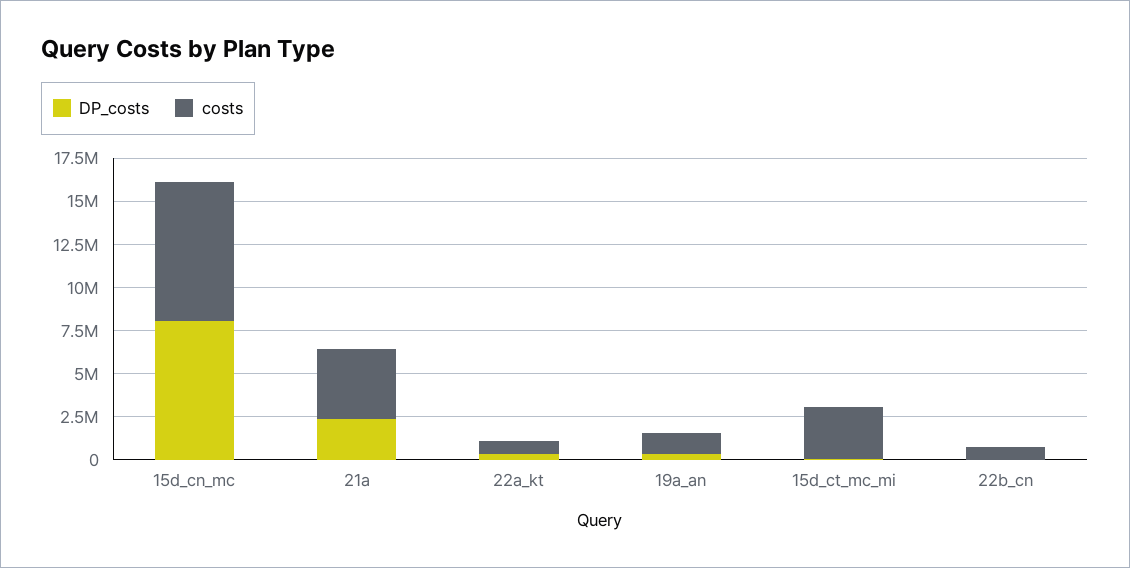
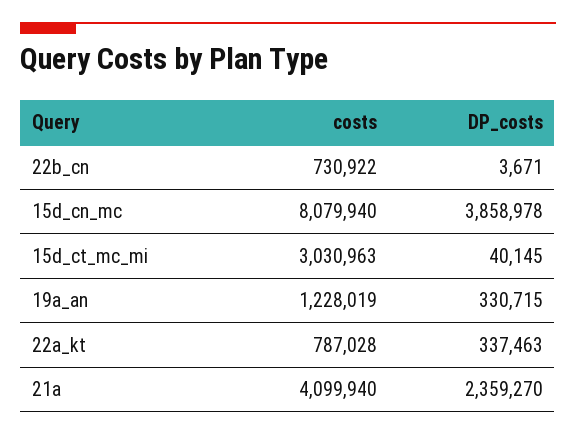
  {
    "DP_costs": {
-     "15d_cn_mc": 8000000,
+     "15d_cn_mc": 3858978,
      "21a": 2359270,
      "22a_kt": 337463,
      "19a_an": 330715,
      "15d_ct_mc_mi": 40145,
      "22b_cn": 3671
    },
    "costs": {
      "15d_cn_mc": 8079940,
      "21a": 4099940,
      "22a_kt": 787028,
      "19a_an": 1228019,
      "15d_ct_mc_mi": 3030963,
      "22b_cn": 730922
    }
  }

